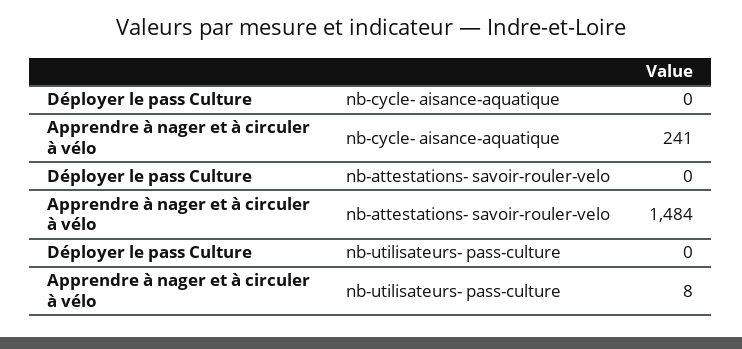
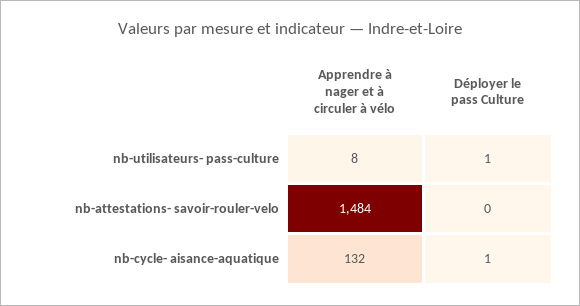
  {
    "Déployer le pass Culture": {
-     "nb-cycle- aisance-aquatique": 0,
+     "nb-cycle- aisance-aquatique": 1,
      "nb-attestations- savoir-rouler-velo": 0,
-     "nb-utilisateurs- pass-culture": 0
+     "nb-utilisateurs- pass-culture": 1
    },
    "Apprendre à nager et à circuler à vélo": {
-     "nb-cycle- aisance-aquatique": 241,
+     "nb-cycle- aisance-aquatique": 132,
      "nb-attestations- savoir-rouler-velo": 1484,
      "nb-utilisateurs- pass-culture": 8
    }
  }

